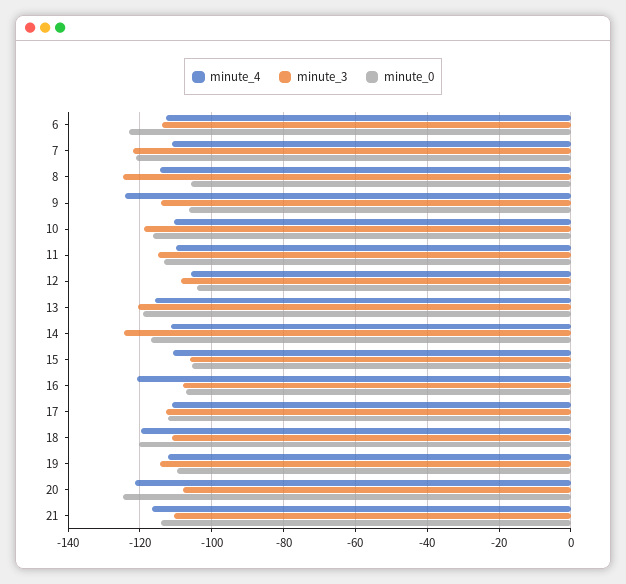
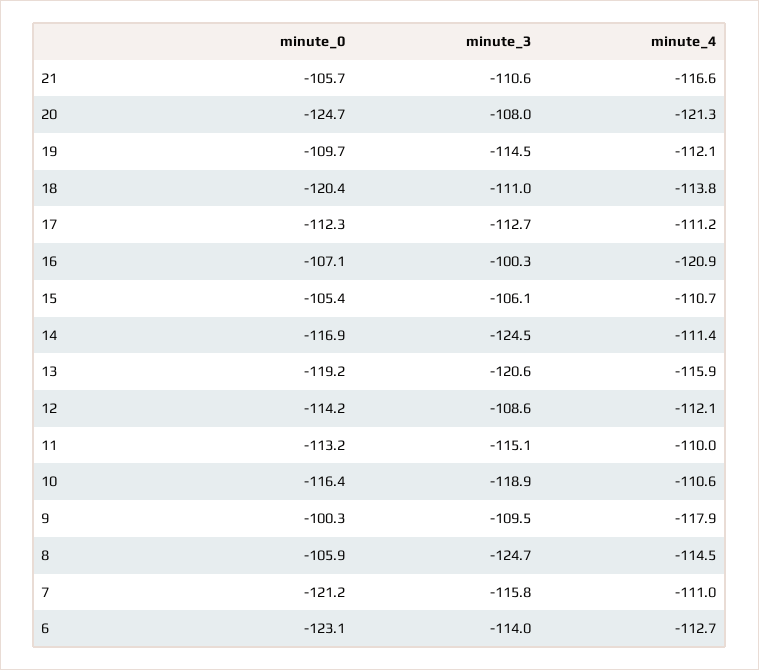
  {
    "minute_4": {
      "6": -112.7,
      "7": -111,
      "8": -114.5,
-     "9": -124,
+     "9": -117.9,
      "10": -110.6,
      "11": -110,
-     "12": -106,
+     "12": -112.1,
      "13": -115.9,
      "14": -111.4,
      "15": -110.7,
      "16": -120.9,
      "17": -111.2,
-     "18": -120,
+     "18": -113.8,
      "19": -112.1,
      "20": -121.3,
      "21": -116.6
    },
    "minute_3": {
      "6": -114,
-     "7": -122,
+     "7": -115.8,
      "8": -124.7,
-     "9": -114,
+     "9": -109.5,
      "10": -118.9,
      "11": -115.1,
      "12": -108.6,
      "13": -120.6,
      "14": -124.5,
      "15": -106.1,
-     "16": -108,
+     "16": -100.3,
      "17": -112.7,
      "18": -111,
      "19": -114.5,
      "20": -108,
      "21": -110.6
    },
    "minute_0": {
      "6": -123.1,
      "7": -121.2,
      "8": -105.9,
-     "9": -106,
+     "9": -100.3,
      "10": -116.4,
      "11": -113.2,
-     "12": -104,
+     "12": -114.2,
      "13": -119.2,
      "14": -116.9,
      "15": -105.4,
      "16": -107.1,
      "17": -112.3,
      "18": -120.4,
      "19": -109.7,
      "20": -124.7,
-     "21": -114
+     "21": -105.7
    }
  }

